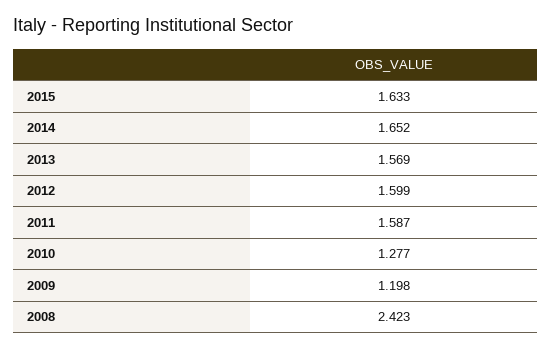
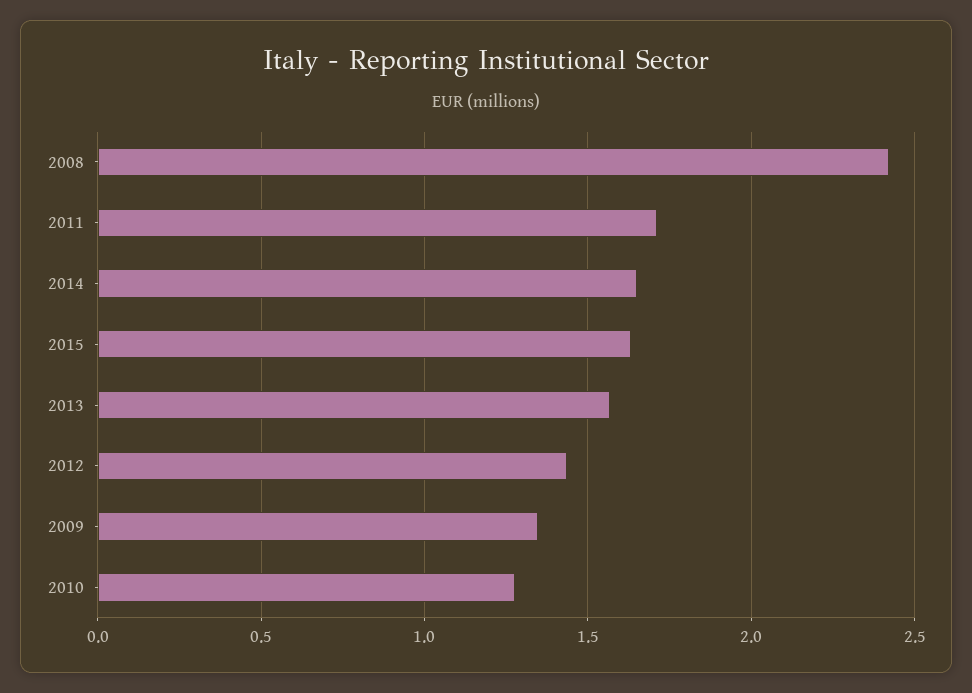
  {
    "2015": 1.633,
    "2014": 1.652,
    "2013": 1.569,
-   "2012": 1.599,
+   "2012": 1.45,
-   "2011": 1.587,
+   "2011": 1.7,
    "2010": 1.277,
-   "2009": 1.198,
+   "2009": 1.35,
    "2008": 2.423
  }

